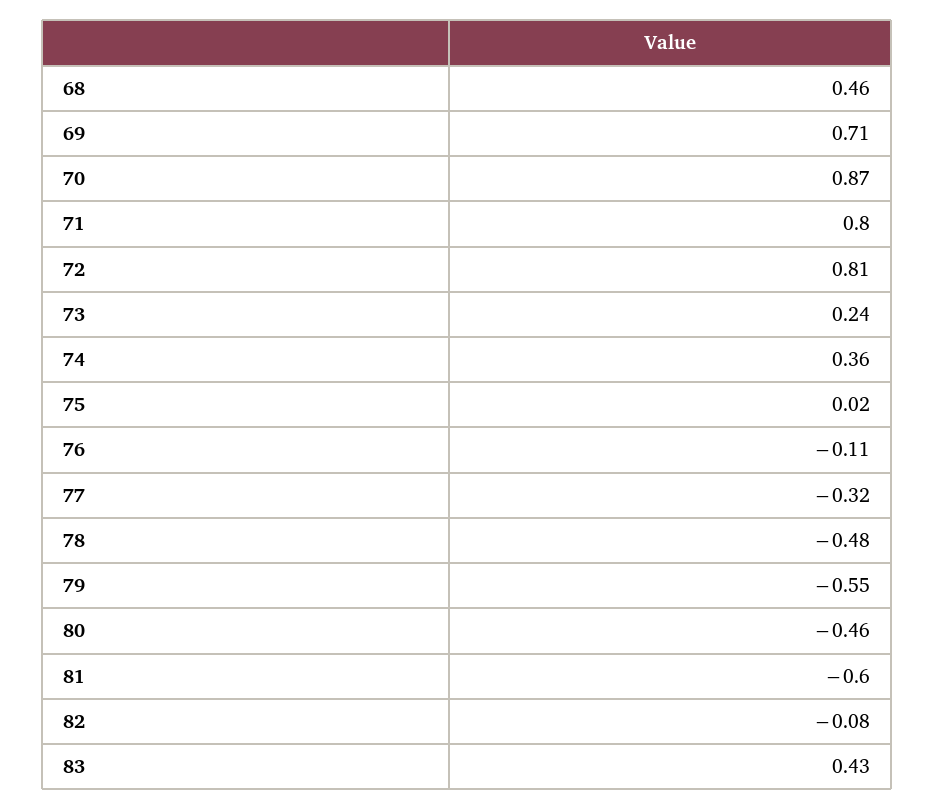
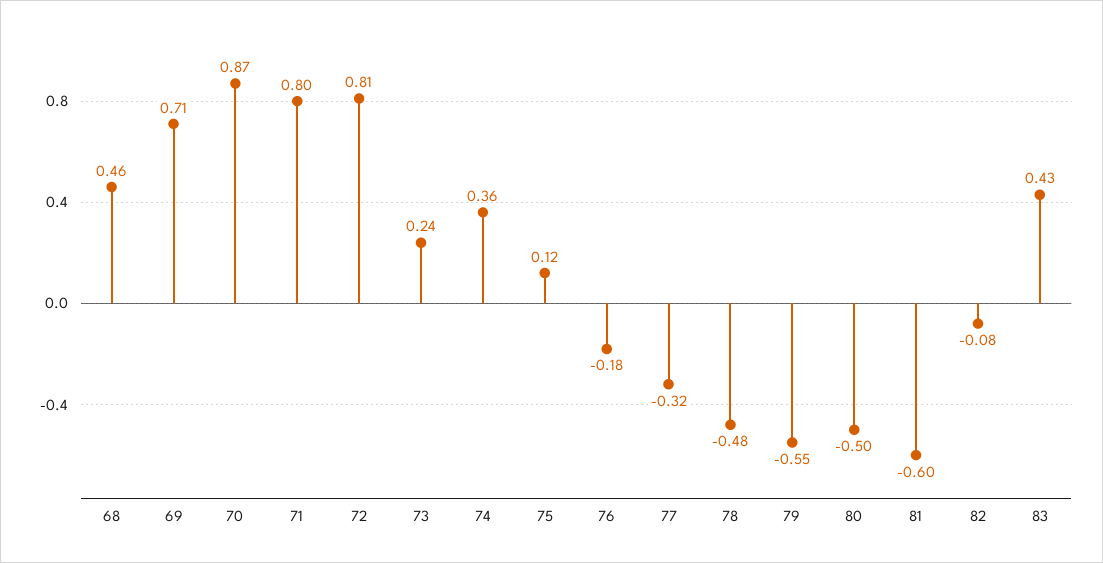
  {
    "68": 0.46,
    "69": 0.71,
    "70": 0.87,
    "71": 0.8,
    "72": 0.81,
    "73": 0.24,
    "74": 0.36,
-   "75": 0.02,
+   "75": 0.12,
-   "76": -0.11,
+   "76": -0.18,
    "77": -0.32,
    "78": -0.48,
    "79": -0.55,
-   "80": -0.46,
+   "80": -0.5,
    "81": -0.6,
    "82": -0.08,
    "83": 0.43
  }

